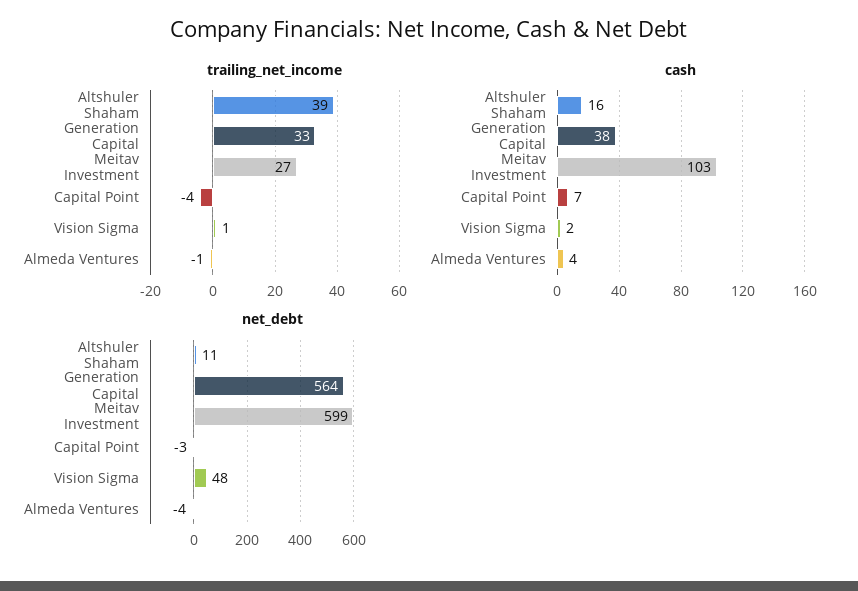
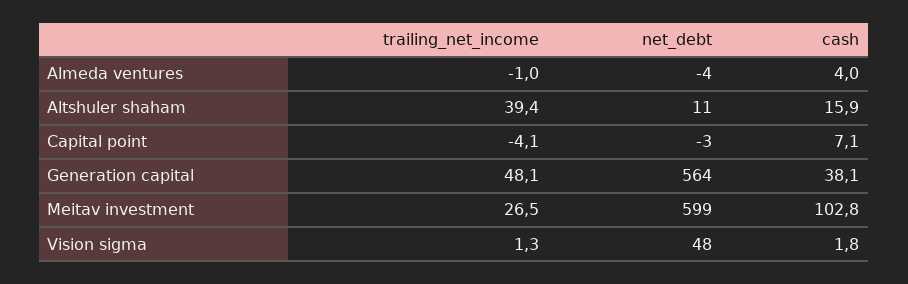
  {
    "trailing_net_income": {
      "Altshuler Shaham": 39.4,
-     "Generation Capital": 33,
+     "Generation Capital": 48.1,
      "Meitav Investment": 26.5,
      "Capital Point": -4.1,
      "Vision Sigma": 1.3,
      "Almeda Ventures": -1
    },
    "cash": {
      "Altshuler Shaham": 15.9,
      "Generation Capital": 38.1,
      "Meitav Investment": 102.8,
      "Capital Point": 7.1,
      "Vision Sigma": 1.8,
      "Almeda Ventures": 4
    },
    "net_debt": {
      "Altshuler Shaham": 11,
      "Generation Capital": 564,
      "Meitav Investment": 599,
      "Capital Point": -3,
      "Vision Sigma": 48,
      "Almeda Ventures": -4
    }
  }

